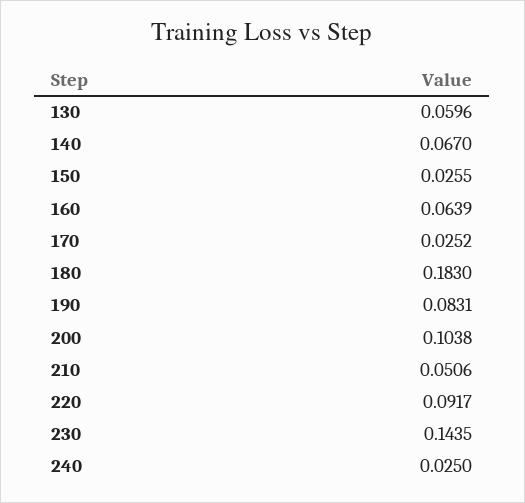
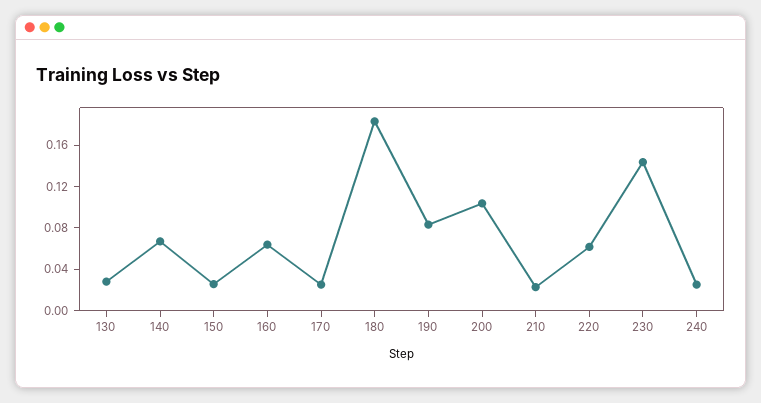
  {
-   "130": 0.0596,
+   "130": 0.03,
    "140": 0.067,
    "150": 0.0255,
    "160": 0.0639,
    "170": 0.0252,
    "180": 0.183,
    "190": 0.0831,
    "200": 0.1038,
-   "210": 0.0506,
+   "210": 0.02,
-   "220": 0.0917,
+   "220": 0.06,
    "230": 0.1435,
    "240": 0.025
  }

